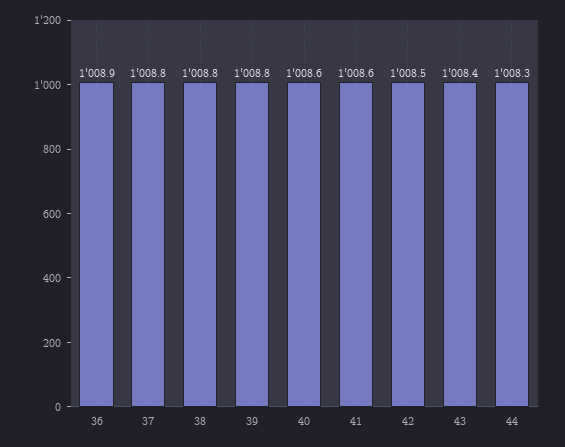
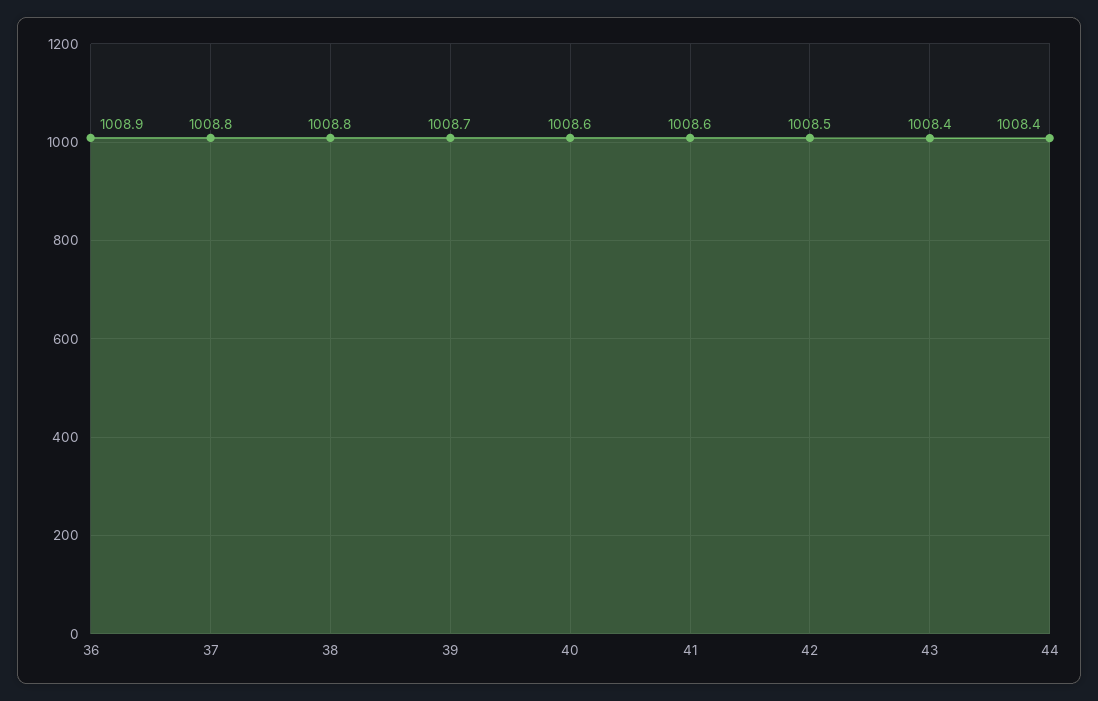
  {
    "36": 1008.9,
    "37": 1008.8,
    "38": 1008.8,
-   "39": 1008.8,
+   "39": 1008.7,
    "40": 1008.6,
    "41": 1008.6,
    "42": 1008.5,
    "43": 1008.4,
-   "44": 1008.3
+   "44": 1008.4
  }

